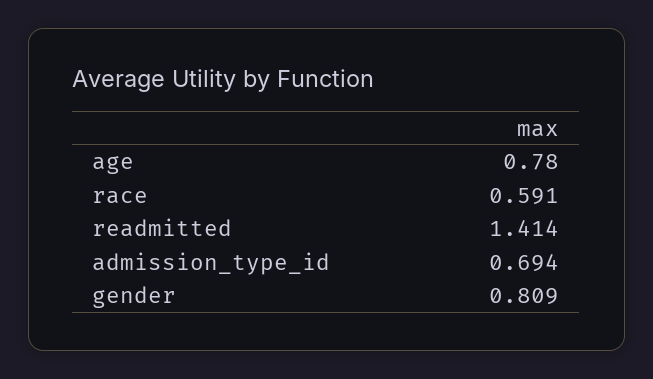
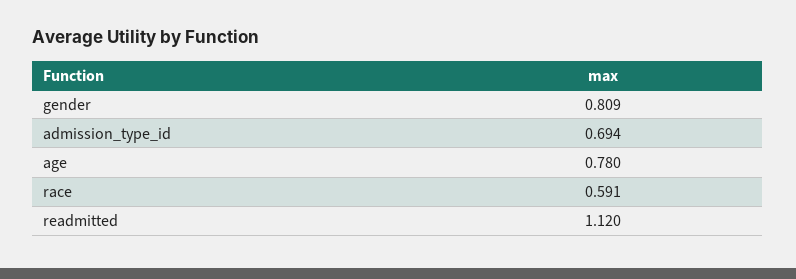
  {
    "age": 0.78,
    "race": 0.591,
-   "readmitted": 1.414,
+   "readmitted": 1.12,
    "admission_type_id": 0.694,
    "gender": 0.809
  }

